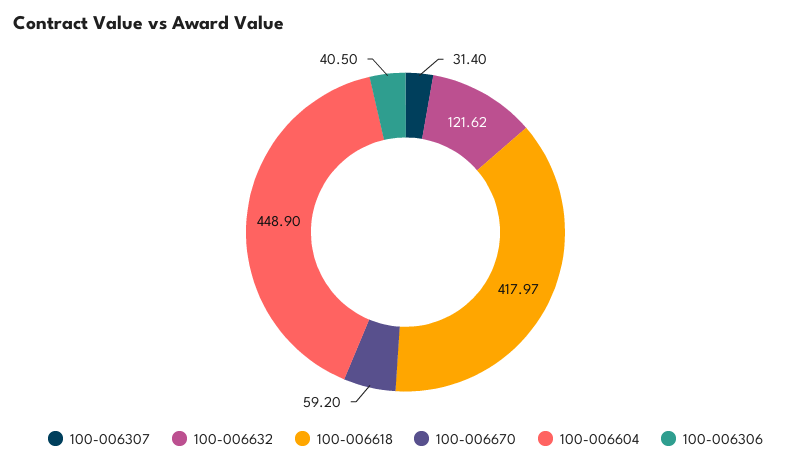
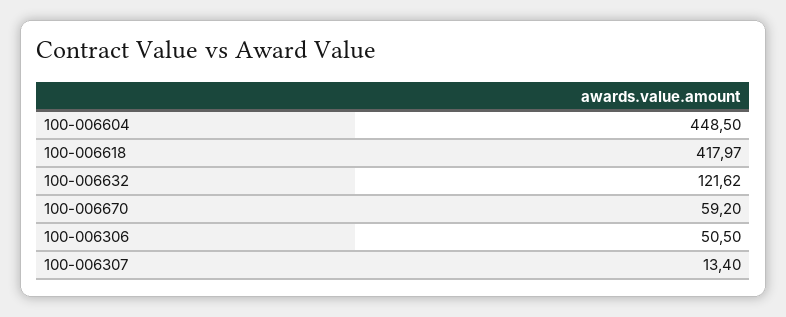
  {
-   "100-006307": 31.4,
+   "100-006307": 13.4,
    "100-006632": 121.62,
    "100-006618": 417.97,
    "100-006670": 59.2,
-   "100-006604": 448.9,
+   "100-006604": 448.5,
-   "100-006306": 40.5
+   "100-006306": 50.5
  }

